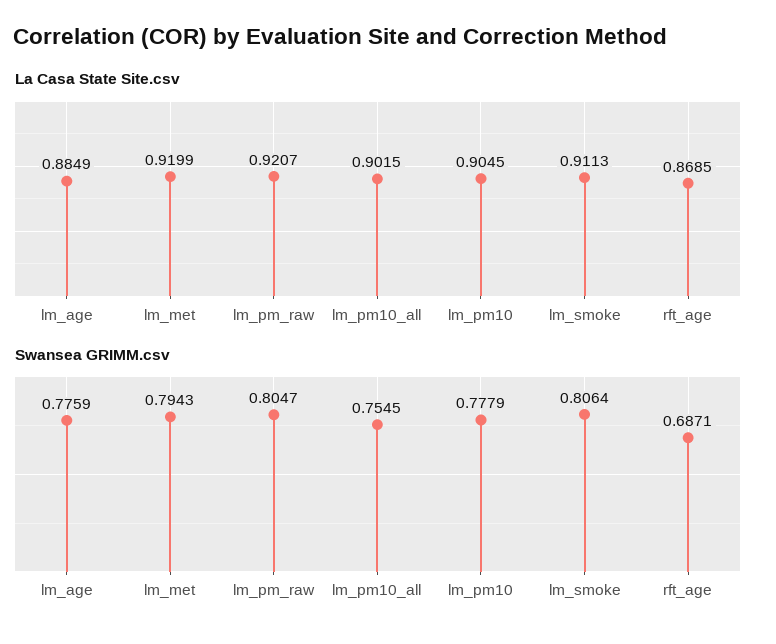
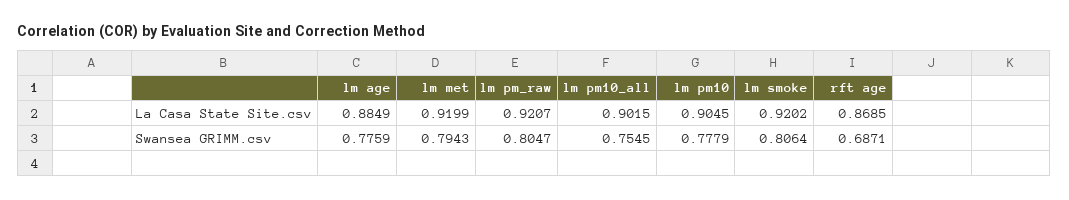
  {
    "La Casa State Site.csv": {
      "lm_age": 0.8849,
      "lm_met": 0.9199,
      "lm_pm_raw": 0.9207,
      "lm_pm10_all": 0.9015,
      "lm_pm10": 0.9045,
-     "lm_smoke": 0.9113,
+     "lm_smoke": 0.9202,
      "rft_age": 0.8685
    },
    "Swansea GRIMM.csv": {
      "lm_age": 0.7759,
      "lm_met": 0.7943,
      "lm_pm_raw": 0.8047,
      "lm_pm10_all": 0.7545,
      "lm_pm10": 0.7779,
      "lm_smoke": 0.8064,
      "rft_age": 0.6871
    }
  }

